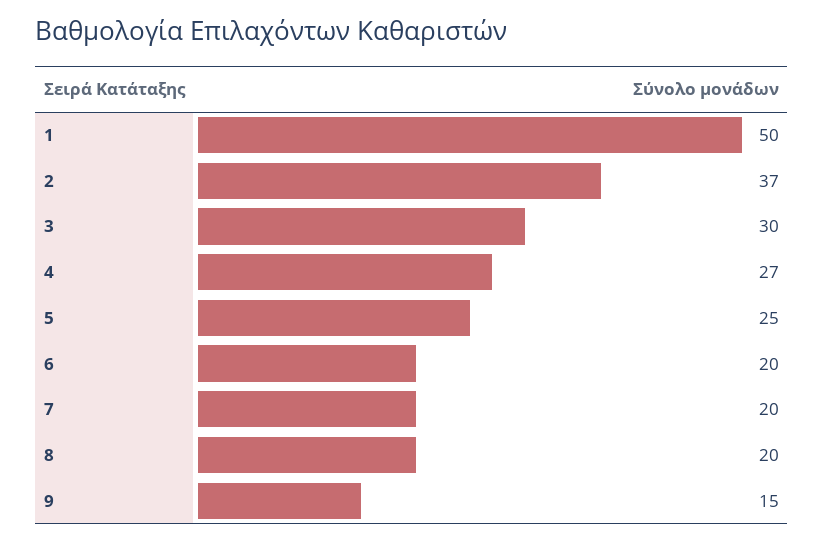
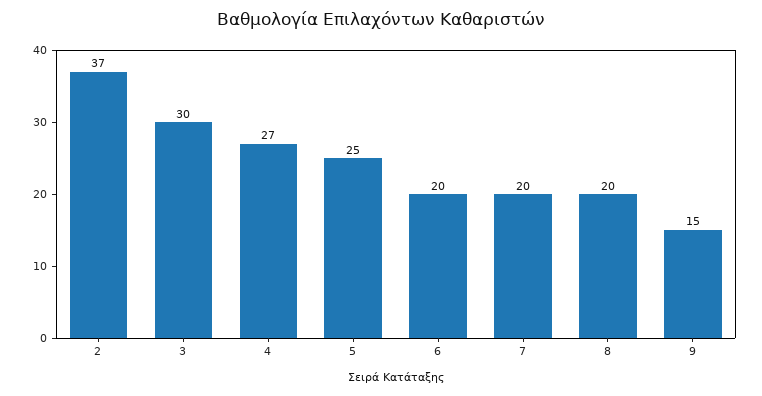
  {
-   "1": 50,
    "2": 37,
    "3": 30,
    "4": 27,
    "5": 25,
    "6": 20,
    "7": 20,
    "8": 20,
    "9": 15
  }

